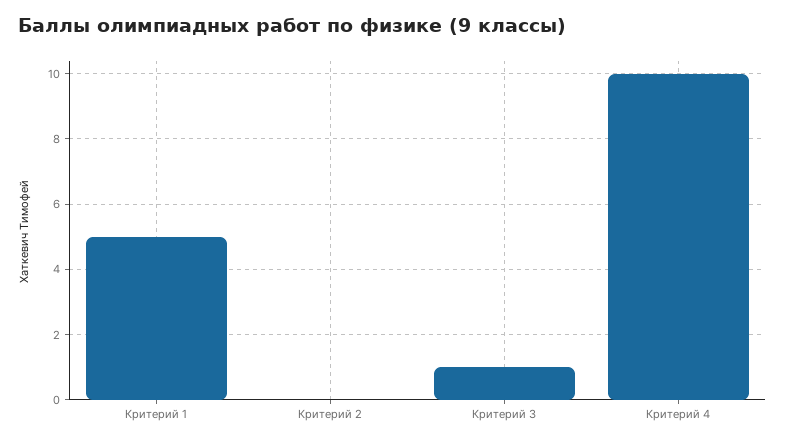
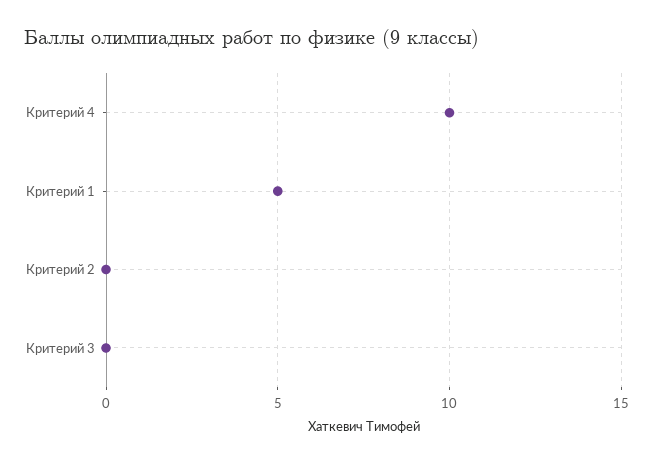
  {
    "Критерий 1": 5,
    "Критерий 2": 0,
-   "Критерий 3": 1,
+   "Критерий 3": 0,
    "Критерий 4": 10
  }

